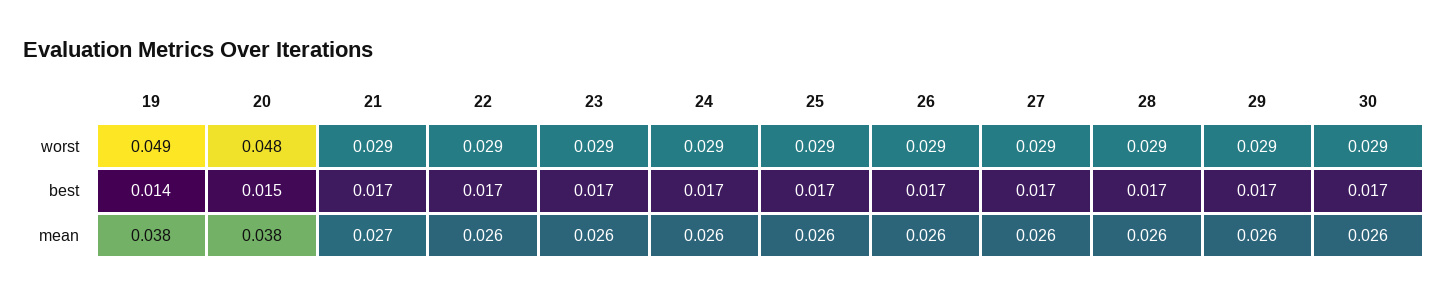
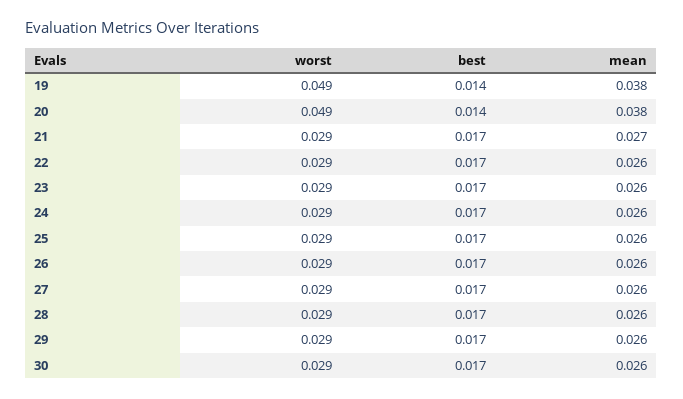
  {
    "19": {
      "worst": 0.049,
      "best": 0.014,
      "mean": 0.038
    },
    "20": {
-     "worst": 0.048,
+     "worst": 0.049,
-     "best": 0.015,
+     "best": 0.014,
      "mean": 0.038
    },
    "21": {
      "worst": 0.029,
      "best": 0.017,
      "mean": 0.027
    },
    "22": {
      "worst": 0.029,
      "best": 0.017,
      "mean": 0.026
    },
    "23": {
      "worst": 0.029,
      "best": 0.017,
      "mean": 0.026
    },
    "24": {
      "worst": 0.029,
      "best": 0.017,
      "mean": 0.026
    },
    "25": {
      "worst": 0.029,
      "best": 0.017,
      "mean": 0.026
    },
    "26": {
      "worst": 0.029,
      "best": 0.017,
      "mean": 0.026
    },
    "27": {
      "worst": 0.029,
      "best": 0.017,
      "mean": 0.026
    },
    "28": {
      "worst": 0.029,
      "best": 0.017,
      "mean": 0.026
    },
    "29": {
      "worst": 0.029,
      "best": 0.017,
      "mean": 0.026
    },
    "30": {
      "worst": 0.029,
      "best": 0.017,
      "mean": 0.026
    }
  }

